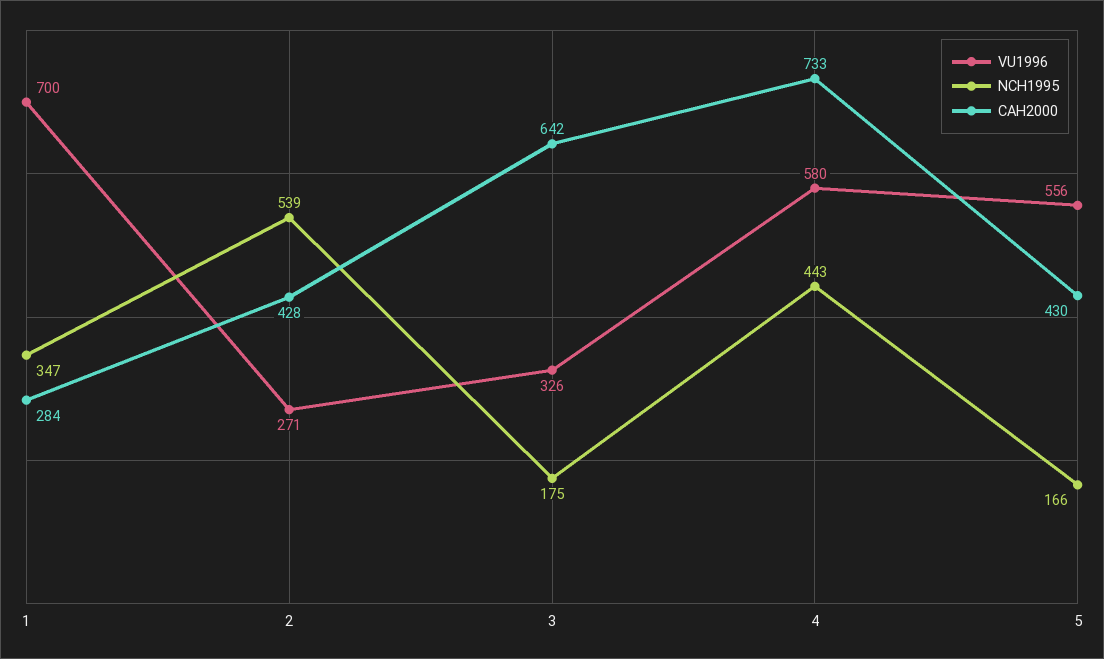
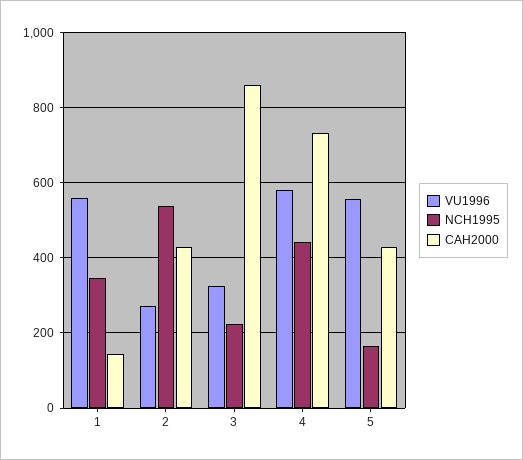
  {
    "VU1996": {
-     "1": 700,
+     "1": 560,
      "2": 271,
      "3": 326,
      "4": 580,
      "5": 556
    },
    "NCH1995": {
      "1": 347,
      "2": 539,
-     "3": 175,
+     "3": 220,
      "4": 443,
      "5": 166
    },
    "CAH2000": {
-     "1": 284,
+     "1": 140,
      "2": 428,
-     "3": 642,
+     "3": 860,
      "4": 733,
      "5": 430
    }
  }

